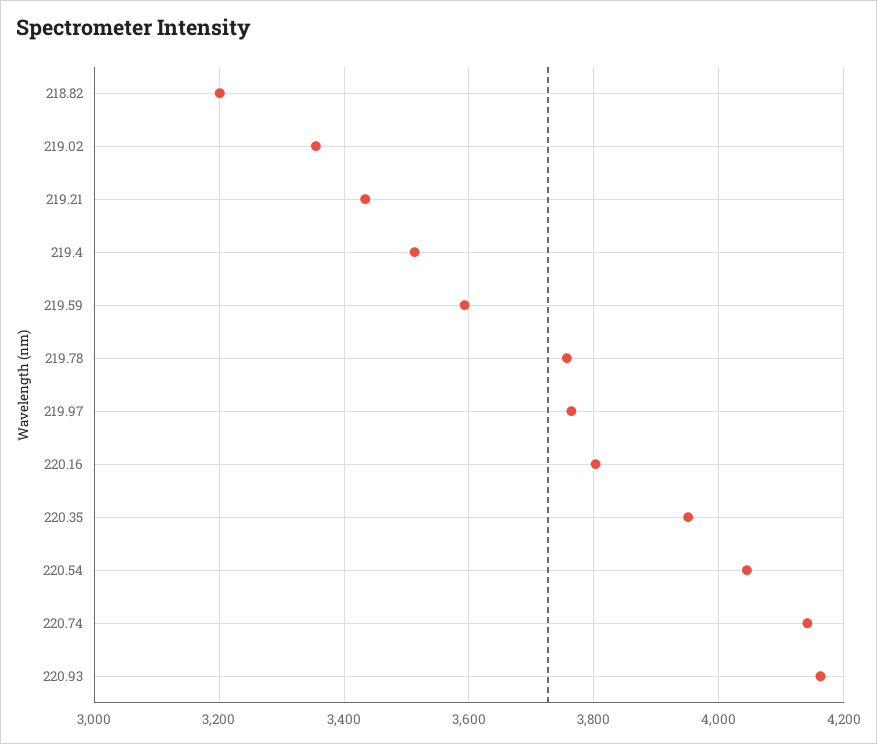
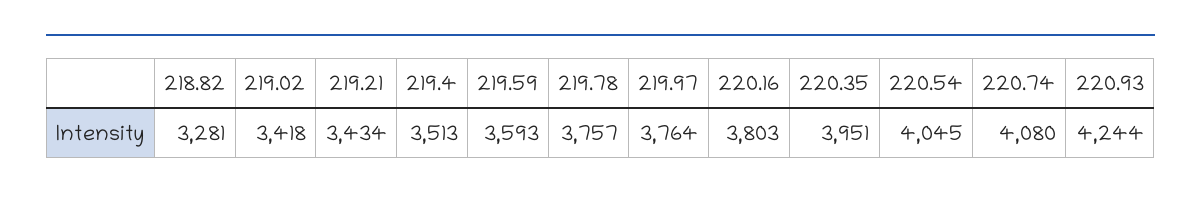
  {
-   "218.82": 3200,
+   "218.82": 3281,
-   "219.02": 3360,
+   "219.02": 3418,
    "219.21": 3434,
    "219.4": 3513,
    "219.59": 3593,
    "219.78": 3757,
    "219.97": 3764,
    "220.16": 3803,
    "220.35": 3951,
    "220.54": 4045,
-   "220.74": 4140,
+   "220.74": 4080,
-   "220.93": 4160
+   "220.93": 4244
  }

